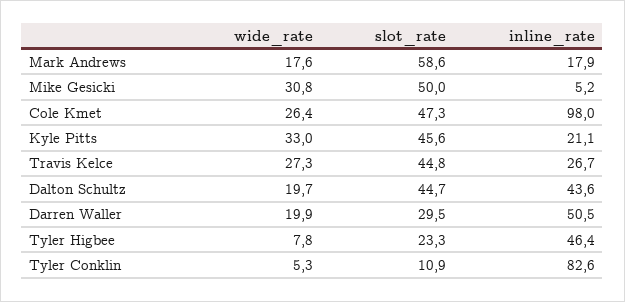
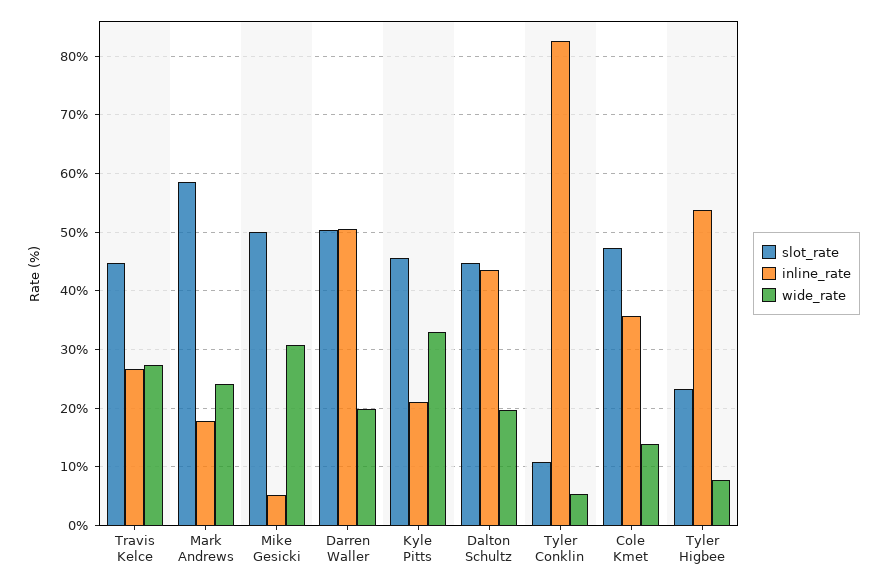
  {
    "wide_rate": {
-     "Mark Andrews": 17.6,
+     "Mark Andrews": 24,
      "Mike Gesicki": 30.8,
-     "Cole Kmet": 26.4,
+     "Cole Kmet": 14,
      "Kyle Pitts": 33,
      "Travis Kelce": 27.3,
      "Dalton Schultz": 19.7,
      "Darren Waller": 19.9,
      "Tyler Higbee": 7.8,
      "Tyler Conklin": 5.3
    },
    "slot_rate": {
      "Mark Andrews": 58.6,
      "Mike Gesicki": 50,
      "Cole Kmet": 47.3,
      "Kyle Pitts": 45.6,
      "Travis Kelce": 44.8,
      "Dalton Schultz": 44.7,
-     "Darren Waller": 29.5,
+     "Darren Waller": 50,
      "Tyler Higbee": 23.3,
      "Tyler Conklin": 10.9
    },
    "inline_rate": {
      "Mark Andrews": 17.9,
      "Mike Gesicki": 5.2,
-     "Cole Kmet": 98,
+     "Cole Kmet": 36,
      "Kyle Pitts": 21.1,
      "Travis Kelce": 26.7,
      "Dalton Schultz": 43.6,
      "Darren Waller": 50.5,
-     "Tyler Higbee": 46.4,
+     "Tyler Higbee": 54,
      "Tyler Conklin": 82.6
    }
  }

